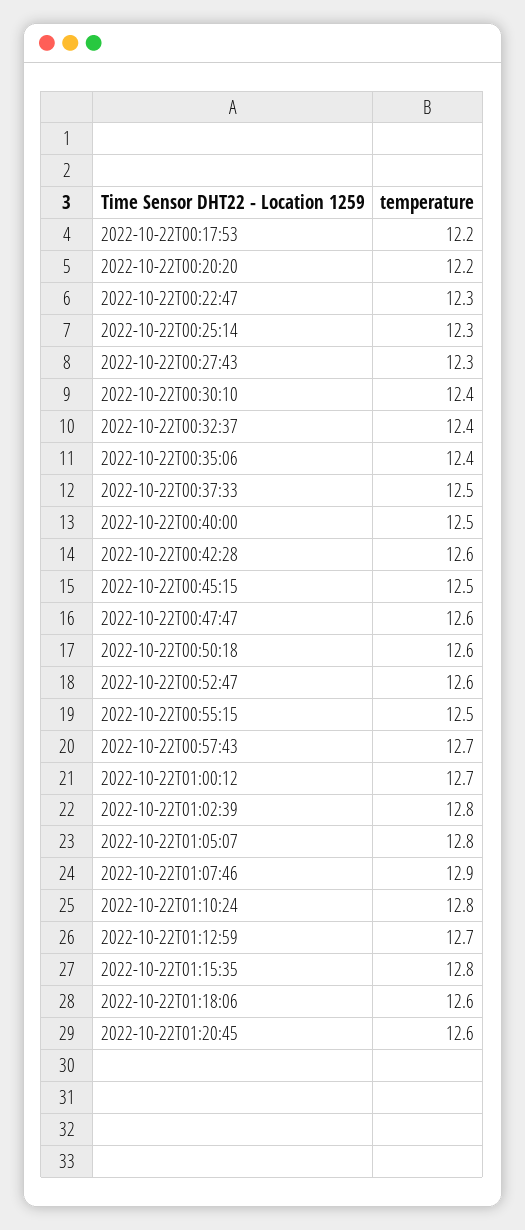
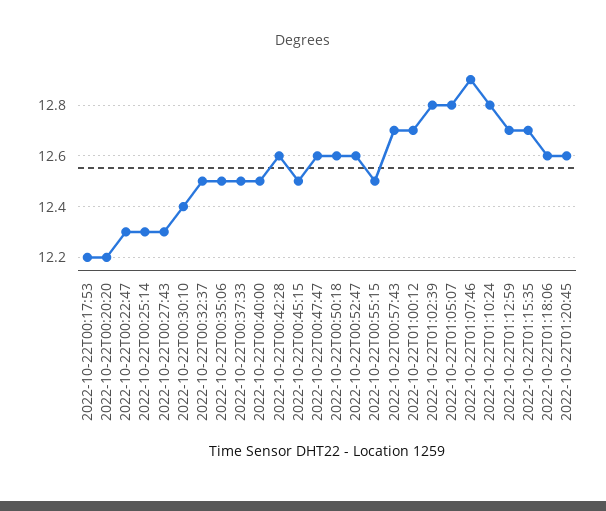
  {
    "2022-10-22T00:17:53": 12.2,
    "2022-10-22T00:20:20": 12.2,
    "2022-10-22T00:22:47": 12.3,
    "2022-10-22T00:25:14": 12.3,
    "2022-10-22T00:27:43": 12.3,
    "2022-10-22T00:30:10": 12.4,
-   "2022-10-22T00:32:37": 12.4,
+   "2022-10-22T00:32:37": 12.5,
-   "2022-10-22T00:35:06": 12.4,
+   "2022-10-22T00:35:06": 12.5,
    "2022-10-22T00:37:33": 12.5,
    "2022-10-22T00:40:00": 12.5,
    "2022-10-22T00:42:28": 12.6,
    "2022-10-22T00:45:15": 12.5,
    "2022-10-22T00:47:47": 12.6,
    "2022-10-22T00:50:18": 12.6,
    "2022-10-22T00:52:47": 12.6,
    "2022-10-22T00:55:15": 12.5,
    "2022-10-22T00:57:43": 12.7,
    "2022-10-22T01:00:12": 12.7,
    "2022-10-22T01:02:39": 12.8,
    "2022-10-22T01:05:07": 12.8,
    "2022-10-22T01:07:46": 12.9,
    "2022-10-22T01:10:24": 12.8,
    "2022-10-22T01:12:59": 12.7,
-   "2022-10-22T01:15:35": 12.8,
+   "2022-10-22T01:15:35": 12.7,
    "2022-10-22T01:18:06": 12.6,
    "2022-10-22T01:20:45": 12.6
  }

